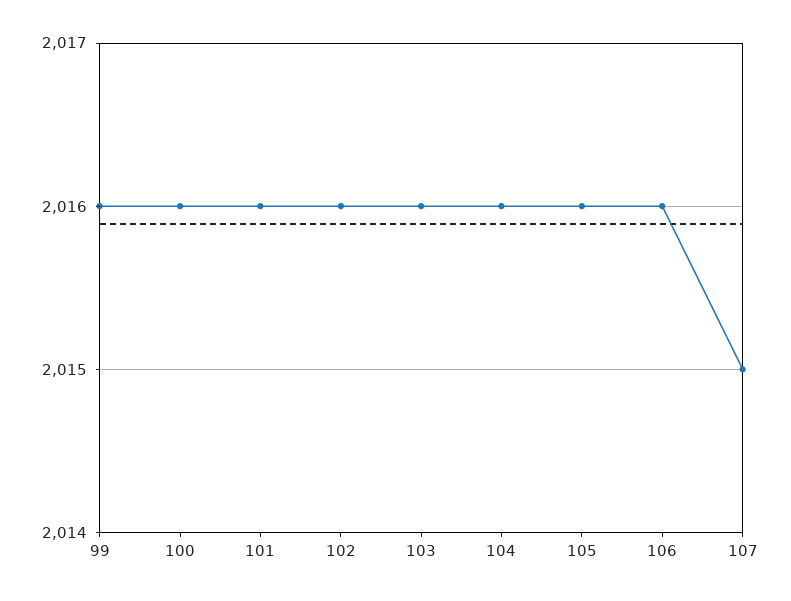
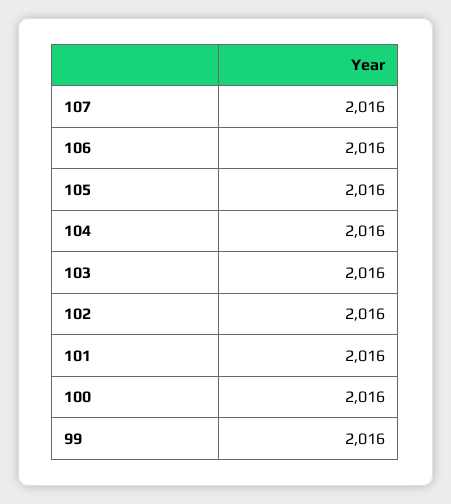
  {
    "99": 2016,
    "100": 2016,
    "101": 2016,
    "102": 2016,
    "103": 2016,
    "104": 2016,
    "105": 2016,
    "106": 2016,
-   "107": 2015
+   "107": 2016
  }

